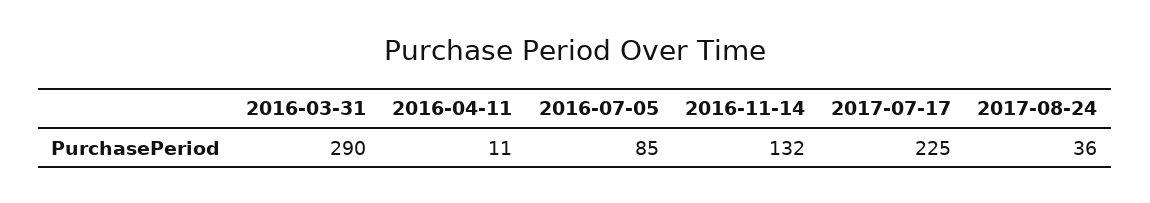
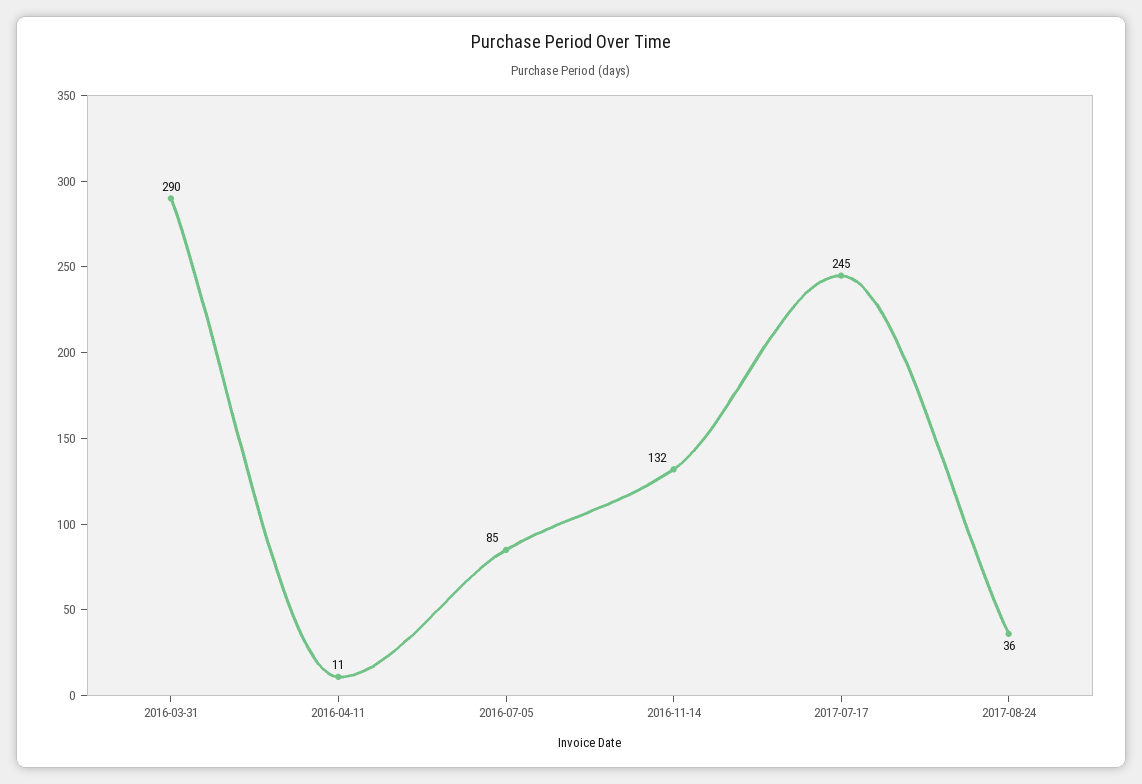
  {
    "2016-03-31": 290,
    "2016-04-11": 11,
    "2016-07-05": 85,
    "2016-11-14": 132,
-   "2017-07-17": 225,
+   "2017-07-17": 245,
    "2017-08-24": 36
  }

